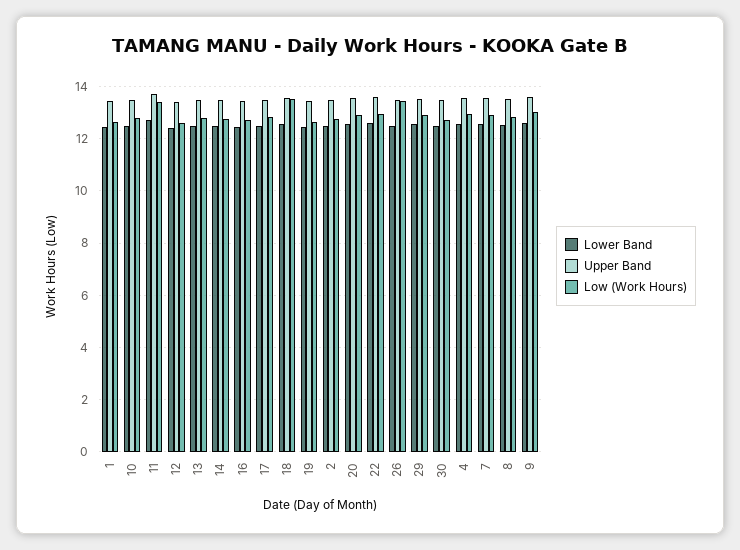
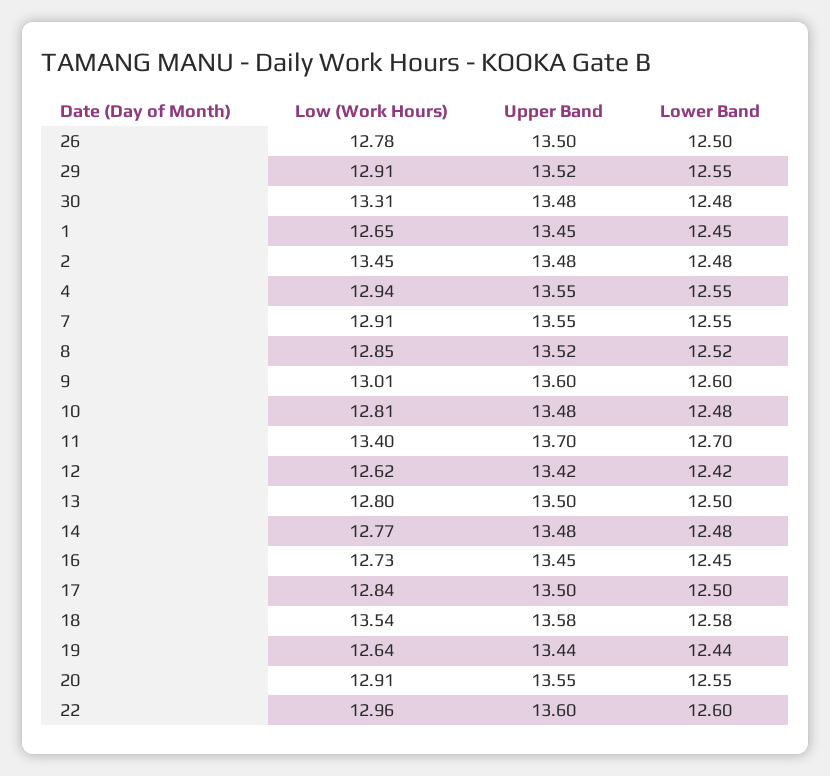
  {
    "Lower Band": {
      "1": 12.45,
      "10": 12.48,
      "11": 12.7,
      "12": 12.42,
      "13": 12.5,
      "14": 12.48,
      "16": 12.45,
      "17": 12.5,
      "18": 12.58,
      "19": 12.44,
      "2": 12.48,
      "20": 12.55,
      "22": 12.6,
      "26": 12.5,
      "29": 12.55,
      "30": 12.48,
      "4": 12.55,
      "7": 12.55,
      "8": 12.52,
      "9": 12.6
    },
    "Upper Band": {
      "1": 13.45,
      "10": 13.48,
      "11": 13.7,
      "12": 13.42,
      "13": 13.5,
      "14": 13.48,
      "16": 13.45,
      "17": 13.5,
      "18": 13.58,
      "19": 13.44,
      "2": 13.48,
      "20": 13.55,
      "22": 13.6,
      "26": 13.5,
      "29": 13.52,
      "30": 13.48,
      "4": 13.55,
      "7": 13.55,
      "8": 13.52,
      "9": 13.6
    },
    "Low (Work Hours)": {
      "1": 12.65,
      "10": 12.81,
      "11": 13.4,
      "12": 12.62,
      "13": 12.8,
      "14": 12.77,
      "16": 12.73,
      "17": 12.84,
      "18": 13.54,
      "19": 12.64,
-     "2": 12.75,
+     "2": 13.45,
      "20": 12.91,
      "22": 12.96,
-     "26": 13.5,
+     "26": 12.78,
      "29": 12.91,
-     "30": 12.75,
+     "30": 13.31,
      "4": 12.94,
      "7": 12.91,
      "8": 12.85,
      "9": 13.01
    }
  }

